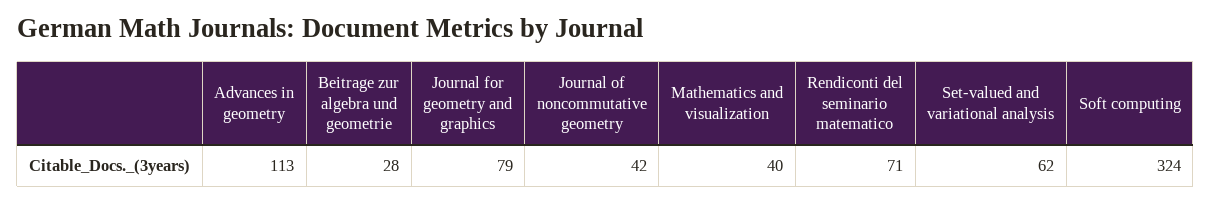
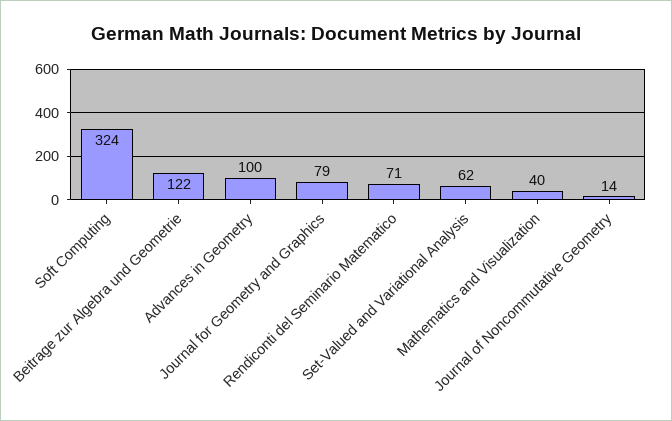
  {
-   "Advances in geometry": 113,
+   "Advances in geometry": 100,
-   "Beitrage zur algebra und geometrie": 28,
+   "Beitrage zur algebra und geometrie": 122,
    "Journal for geometry and graphics": 79,
-   "Journal of noncommutative geometry": 42,
+   "Journal of noncommutative geometry": 14,
    "Mathematics and visualization": 40,
    "Rendiconti del seminario matematico": 71,
    "Set-valued and variational analysis": 62,
    "Soft computing": 324
  }

